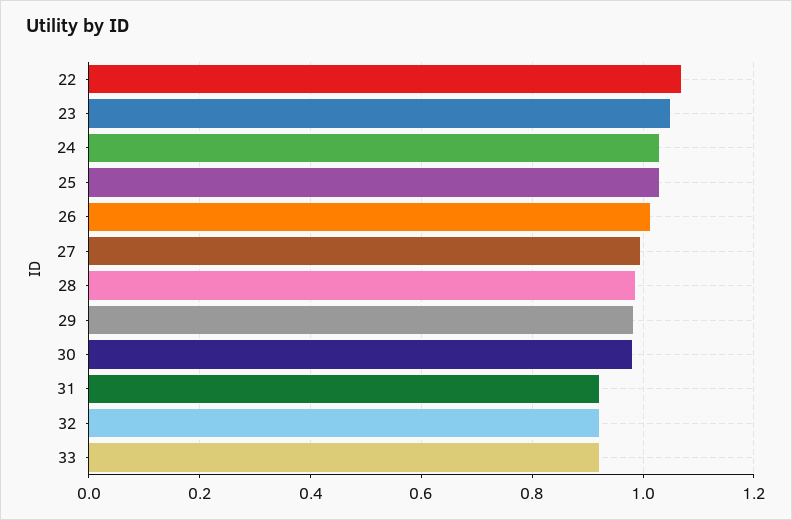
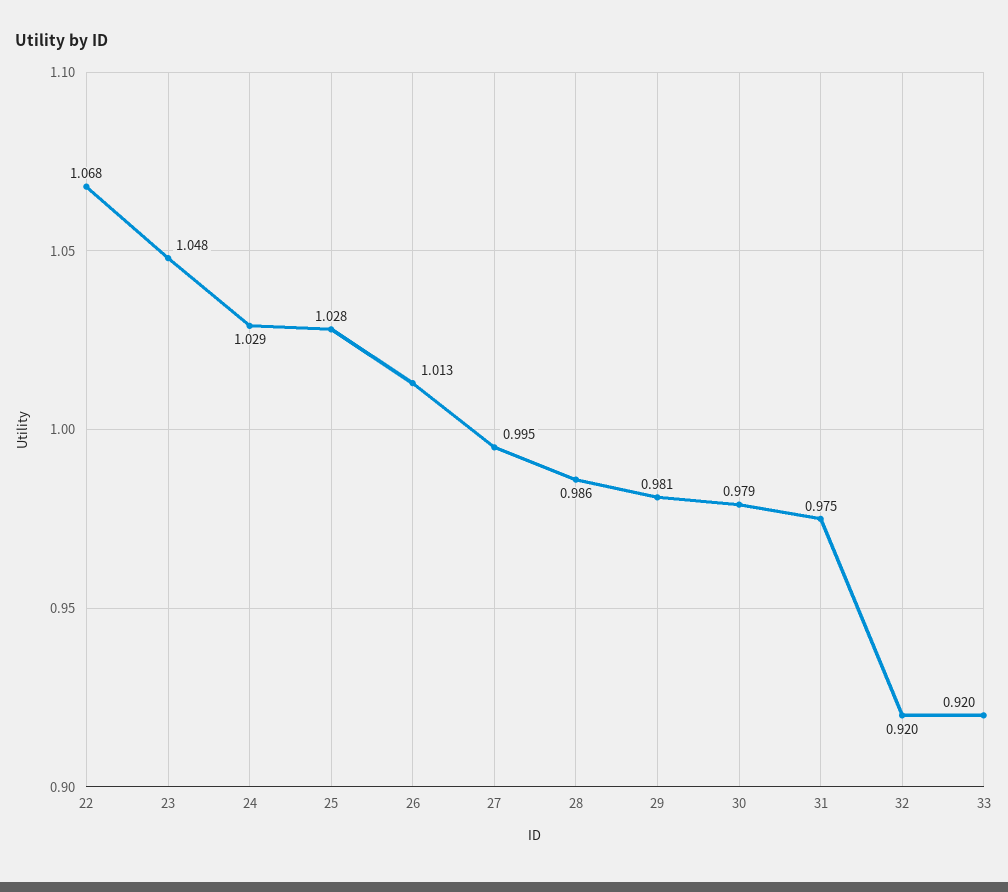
  {
    "22": 1.068,
    "23": 1.048,
    "24": 1.029,
    "25": 1.028,
    "26": 1.013,
    "27": 0.995,
    "28": 0.986,
    "29": 0.981,
    "30": 0.979,
-   "31": 0.92,
+   "31": 0.975,
    "32": 0.92,
    "33": 0.92
  }

